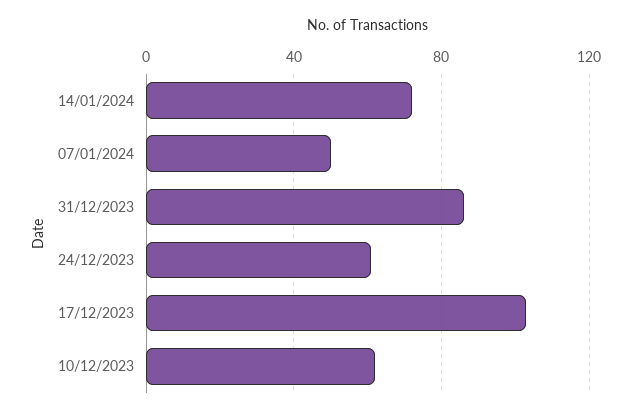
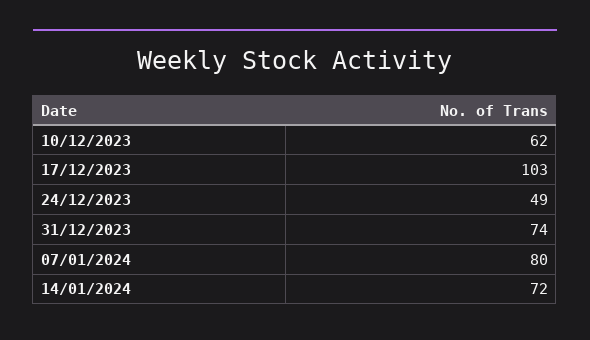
  {
    "14/01/2024": 72,
-   "07/01/2024": 50,
+   "07/01/2024": 80,
-   "31/12/2023": 85,
+   "31/12/2023": 74,
-   "24/12/2023": 60,
+   "24/12/2023": 49,
    "17/12/2023": 103,
    "10/12/2023": 62
  }

